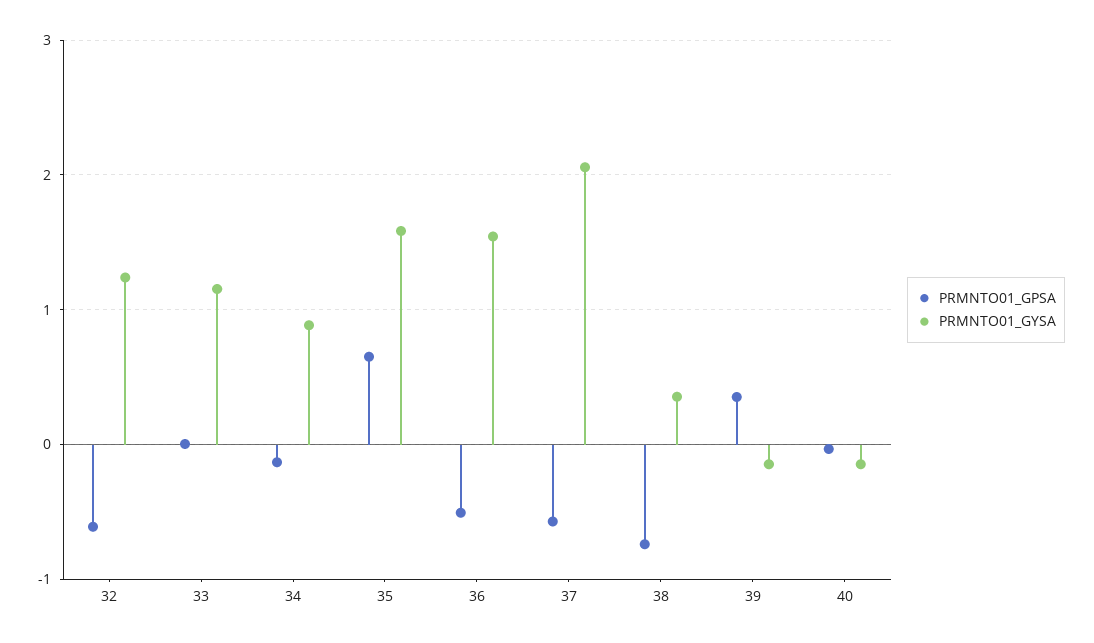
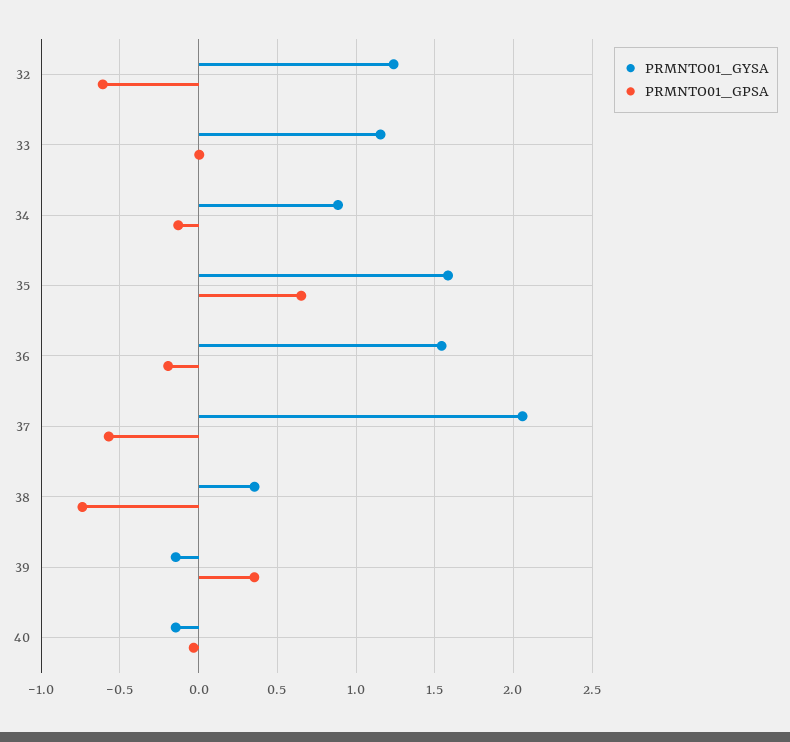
  {
    "PRMNTO01_GPSA": {
      "32": -0.6,
      "33": 0,
      "34": -0.15,
      "35": 0.65,
-     "36": -0.5,
+     "36": -0.2,
      "37": -0.55,
      "38": -0.75,
      "39": 0.35,
      "40": -0.05
    },
    "PRMNTO01_GYSA": {
      "32": 1.25,
      "33": 1.15,
      "34": 0.9,
      "35": 1.6,
      "36": 1.55,
      "37": 2.05,
      "38": 0.35,
      "39": -0.15,
      "40": -0.15
    }
  }

